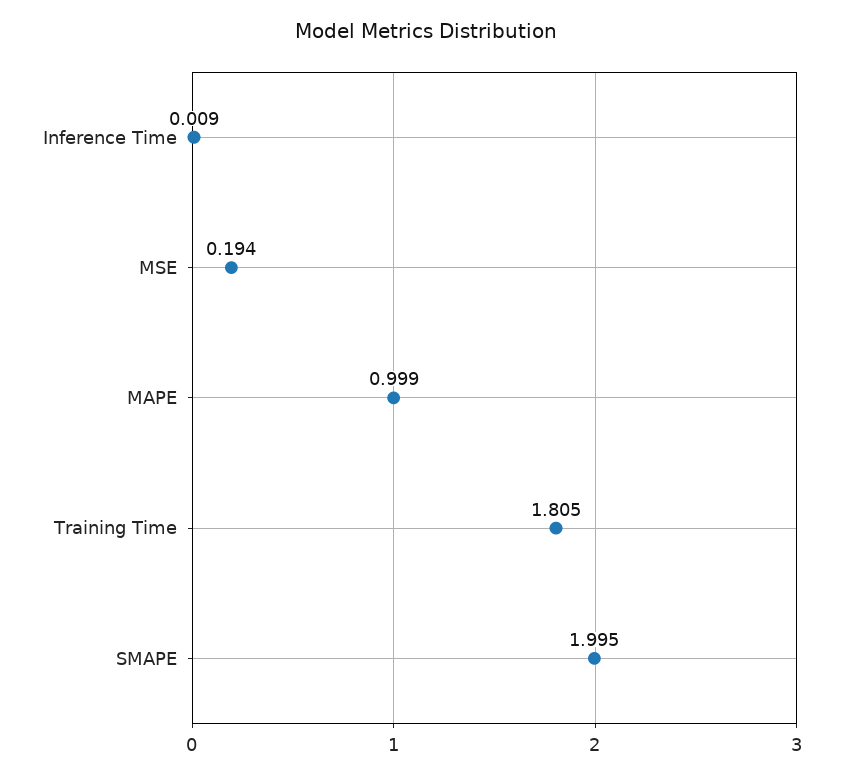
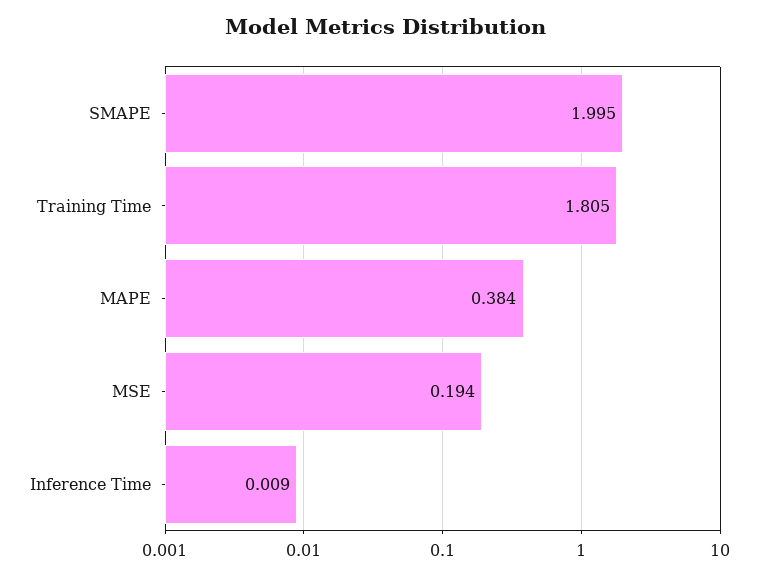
  {
    "Inference Time": 0.009,
    "MSE": 0.194,
-   "MAPE": 0.999,
+   "MAPE": 0.384,
    "Training Time": 1.805,
    "SMAPE": 1.995
  }

